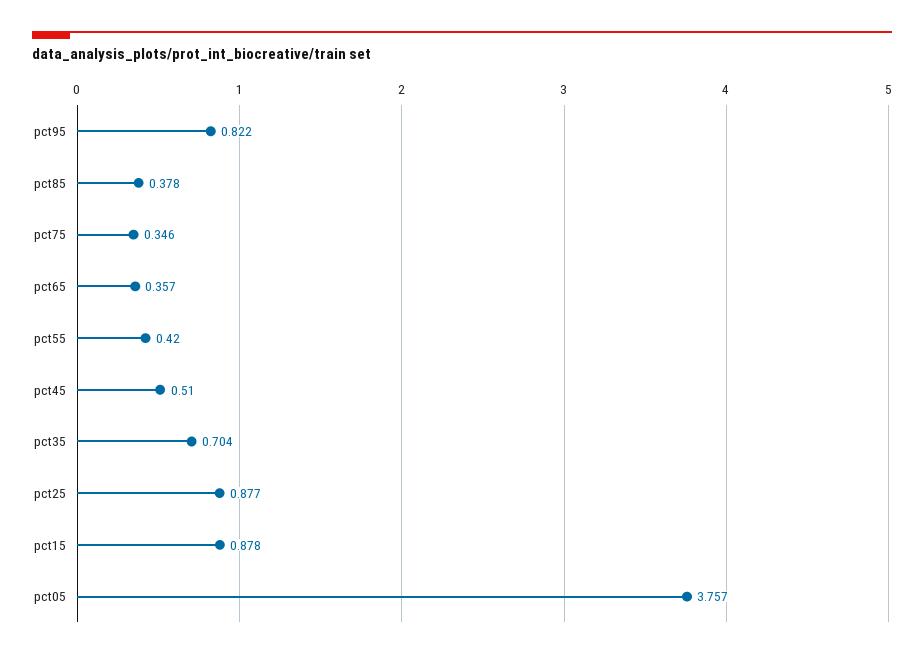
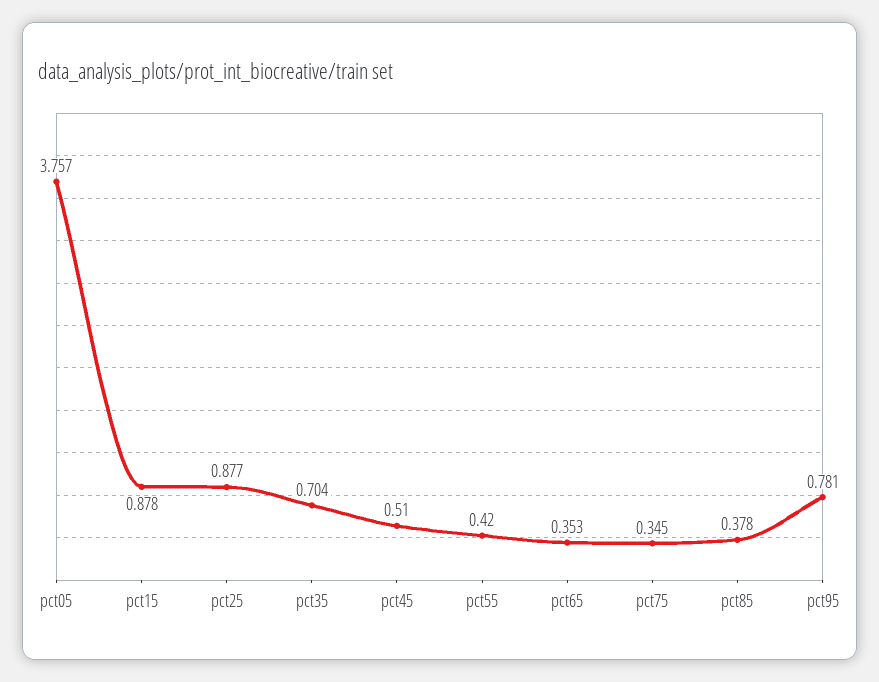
  {
-   "pct95": 0.822,
+   "pct95": 0.781,
    "pct85": 0.378,
-   "pct75": 0.346,
+   "pct75": 0.345,
-   "pct65": 0.357,
+   "pct65": 0.353,
    "pct55": 0.42,
    "pct45": 0.51,
    "pct35": 0.704,
    "pct25": 0.877,
    "pct15": 0.878,
    "pct05": 3.757
  }

